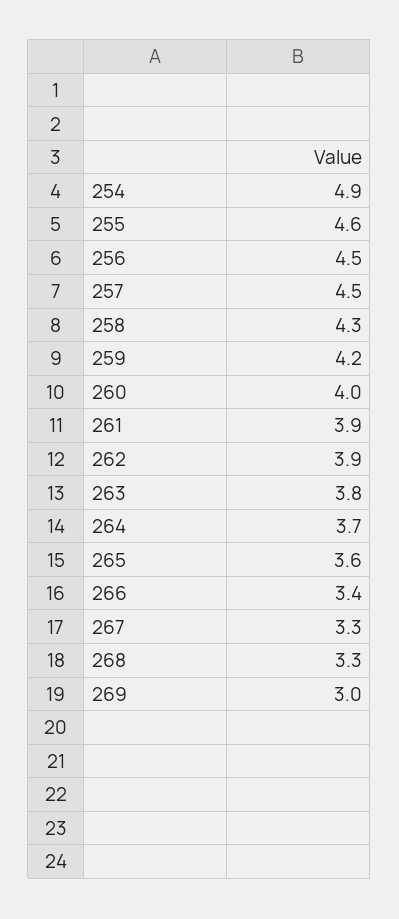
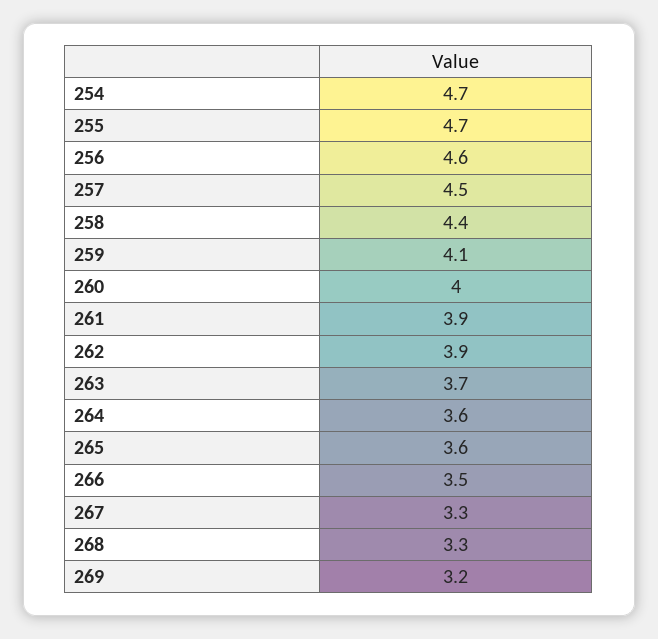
  {
-   "254": 4.9,
+   "254": 4.7,
-   "255": 4.6,
+   "255": 4.7,
-   "256": 4.5,
+   "256": 4.6,
    "257": 4.5,
-   "258": 4.3,
+   "258": 4.4,
-   "259": 4.2,
+   "259": 4.1,
    "260": 4,
    "261": 3.9,
    "262": 3.9,
-   "263": 3.8,
+   "263": 3.7,
-   "264": 3.7,
+   "264": 3.6,
    "265": 3.6,
-   "266": 3.4,
+   "266": 3.5,
    "267": 3.3,
    "268": 3.3,
-   "269": 3
+   "269": 3.2
  }

